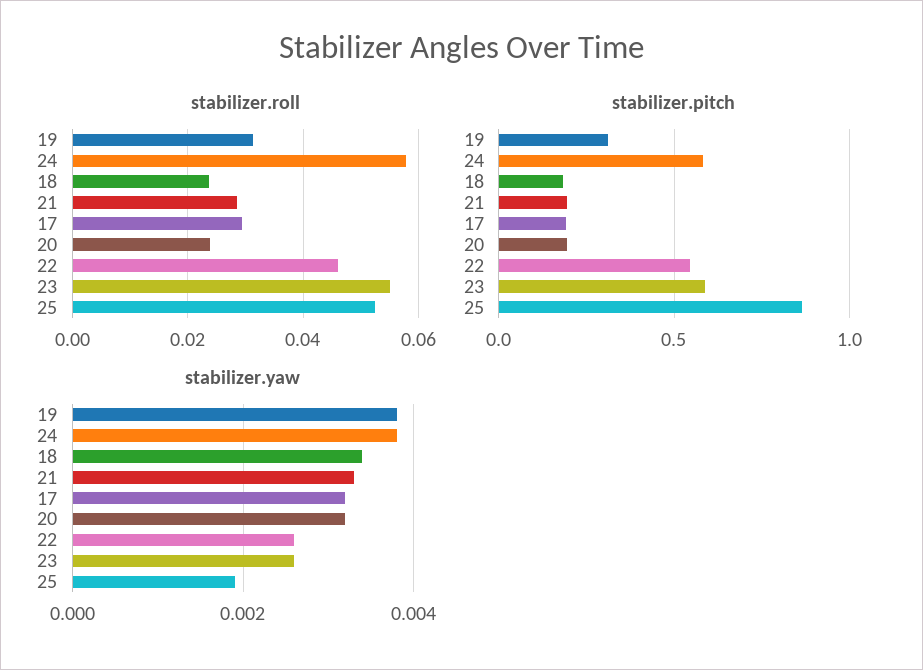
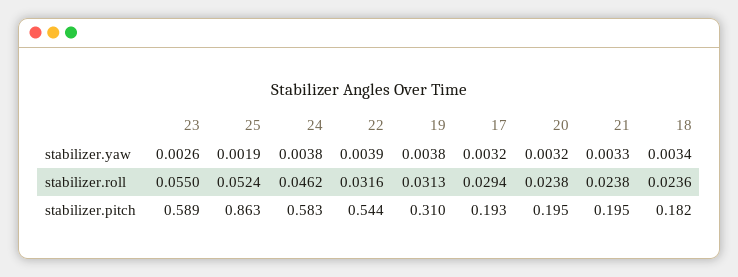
  {
    "stabilizer.roll": {
      "19": 0.0313,
-     "24": 0.058,
+     "24": 0.0462,
      "18": 0.0236,
-     "21": 0.028,
+     "21": 0.0238,
      "17": 0.0294,
      "20": 0.0238,
-     "22": 0.046,
+     "22": 0.0316,
      "23": 0.055,
      "25": 0.0524
    },
    "stabilizer.pitch": {
      "19": 0.31,
      "24": 0.583,
      "18": 0.182,
      "21": 0.195,
      "17": 0.193,
      "20": 0.195,
      "22": 0.544,
      "23": 0.589,
      "25": 0.863
    },
    "stabilizer.yaw": {
      "19": 0.0038,
      "24": 0.0038,
      "18": 0.0034,
      "21": 0.0033,
      "17": 0.0032,
      "20": 0.0032,
-     "22": 0.0025,
+     "22": 0.0039,
      "23": 0.0026,
      "25": 0.0019
    }
  }

